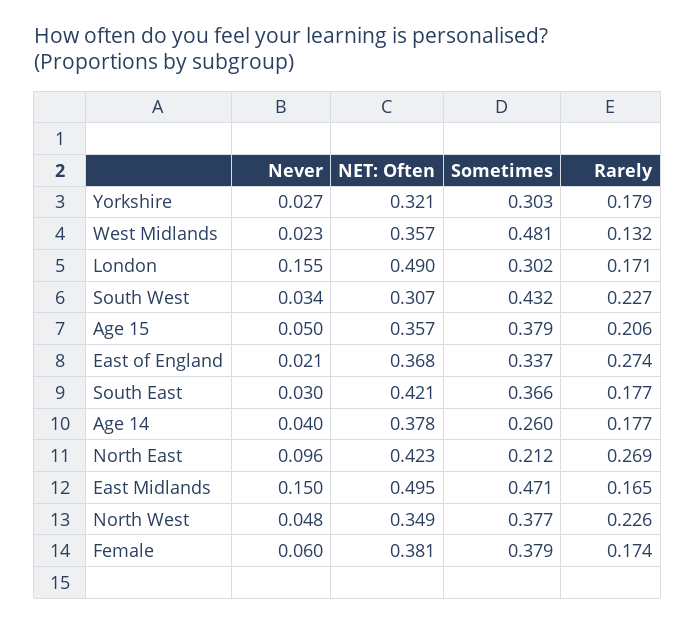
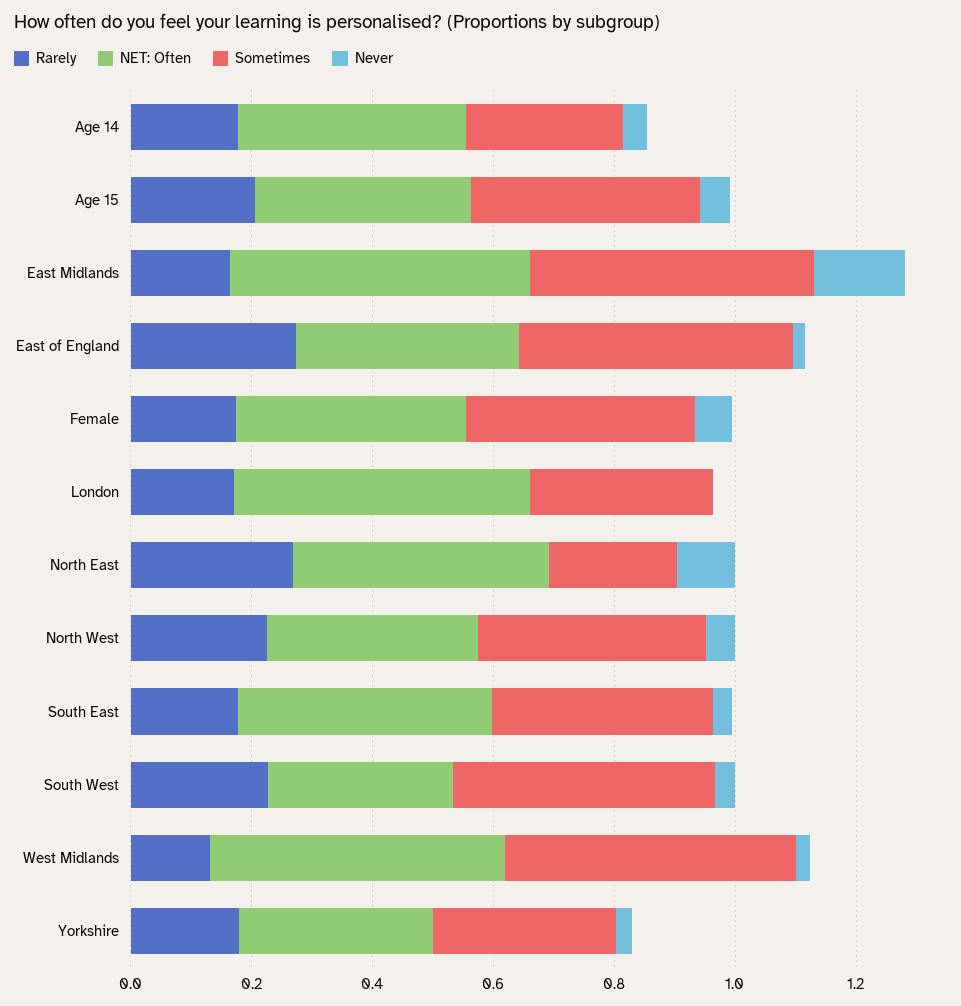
  {
    "Never": {
      "Yorkshire": 0.027,
      "West Midlands": 0.023,
-     "London": 0.155,
+     "London": 0,
      "South West": 0.034,
      "Age 15": 0.05,
      "East of England": 0.021,
      "South East": 0.03,
      "Age 14": 0.04,
      "North East": 0.096,
      "East Midlands": 0.15,
      "North West": 0.048,
      "Female": 0.06
    },
    "NET: Often": {
      "Yorkshire": 0.321,
-     "West Midlands": 0.357,
+     "West Midlands": 0.5,
      "London": 0.49,
      "South West": 0.307,
      "Age 15": 0.357,
      "East of England": 0.368,
      "South East": 0.421,
      "Age 14": 0.378,
      "North East": 0.423,
      "East Midlands": 0.495,
      "North West": 0.349,
      "Female": 0.381
    },
    "Sometimes": {
      "Yorkshire": 0.303,
      "West Midlands": 0.481,
      "London": 0.302,
      "South West": 0.432,
      "Age 15": 0.379,
-     "East of England": 0.337,
+     "East of England": 0.45,
      "South East": 0.366,
      "Age 14": 0.26,
      "North East": 0.212,
      "East Midlands": 0.471,
      "North West": 0.377,
      "Female": 0.379
    },
    "Rarely": {
      "Yorkshire": 0.179,
      "West Midlands": 0.132,
      "London": 0.171,
      "South West": 0.227,
      "Age 15": 0.206,
      "East of England": 0.274,
      "South East": 0.177,
      "Age 14": 0.177,
      "North East": 0.269,
      "East Midlands": 0.165,
      "North West": 0.226,
      "Female": 0.174
    }
  }

